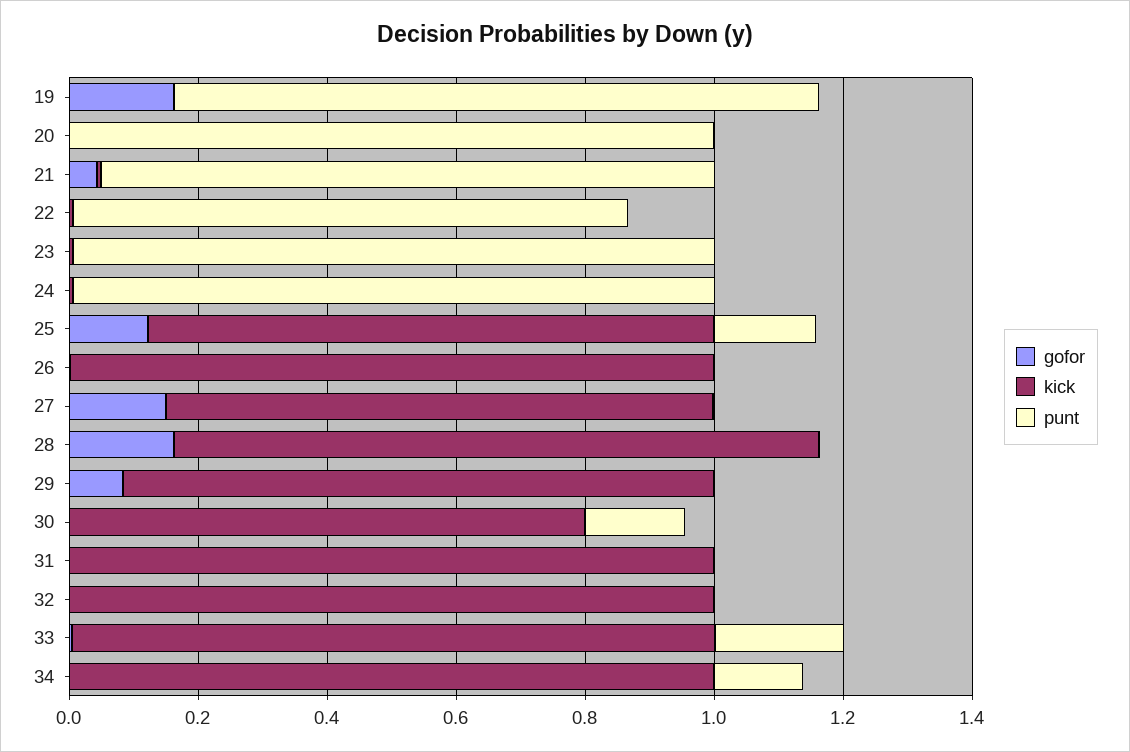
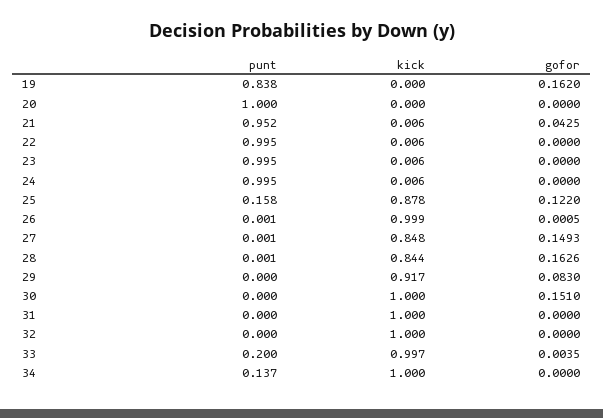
  {
    "gofor": {
      "19": 0.162,
      "20": 0,
      "21": 0.0425,
      "22": 0,
      "23": 0,
      "24": 0,
      "25": 0.122,
      "26": 0.0005,
      "27": 0.1493,
      "28": 0.1626,
      "29": 0.083,
-     "30": 0,
+     "30": 0.151,
      "31": 0,
      "32": 0,
      "33": 0.0035,
      "34": 0
    },
    "kick": {
      "19": 0,
      "20": 0,
      "21": 0.006,
      "22": 0.006,
      "23": 0.006,
      "24": 0.006,
      "25": 0.878,
      "26": 0.999,
      "27": 0.848,
-     "28": 1,
+     "28": 0.844,
      "29": 0.917,
-     "30": 0.8,
+     "30": 1,
      "31": 1,
      "32": 1,
      "33": 0.997,
      "34": 1
    },
    "punt": {
-     "19": 1,
+     "19": 0.838,
      "20": 1,
      "21": 0.952,
-     "22": 0.85,
+     "22": 0.995,
      "23": 0.995,
      "24": 0.995,
      "25": 0.158,
      "26": 0.001,
      "27": 0.001,
      "28": 0.001,
      "29": 0,
-     "30": 0.15,
+     "30": 0,
      "31": 0,
      "32": 0,
      "33": 0.2,
      "34": 0.137
    }
  }

